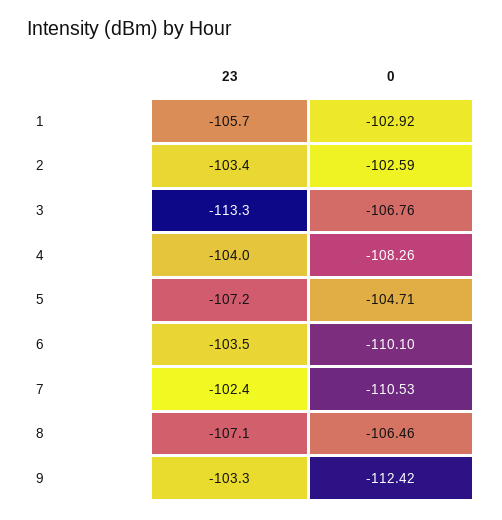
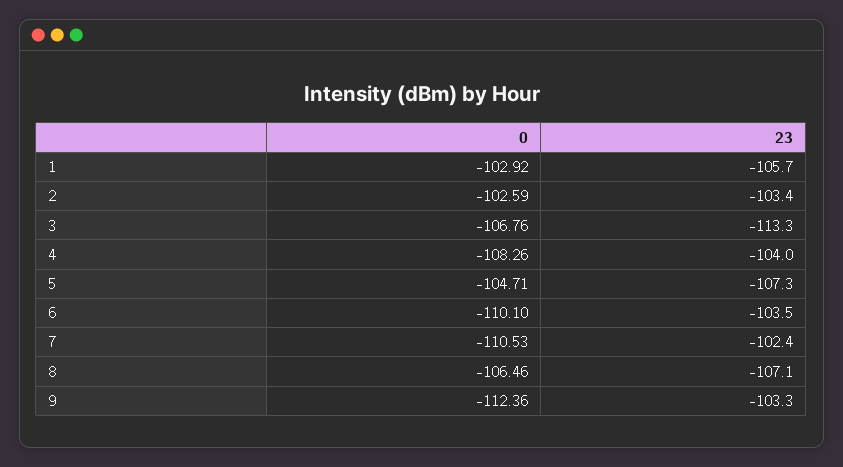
  {
    "23": {
      "1": -105.7,
      "2": -103.4,
      "3": -113.3,
      "4": -104,
-     "5": -107.2,
+     "5": -107.3,
      "6": -103.5,
      "7": -102.4,
      "8": -107.1,
      "9": -103.3
    },
    "0": {
      "1": -102.92,
      "2": -102.59,
      "3": -106.76,
      "4": -108.26,
      "5": -104.71,
      "6": -110.1,
      "7": -110.53,
      "8": -106.46,
-     "9": -112.42
+     "9": -112.36
    }
  }

